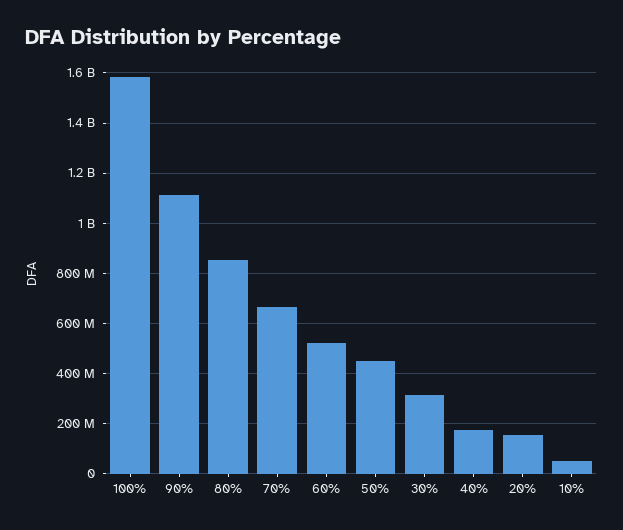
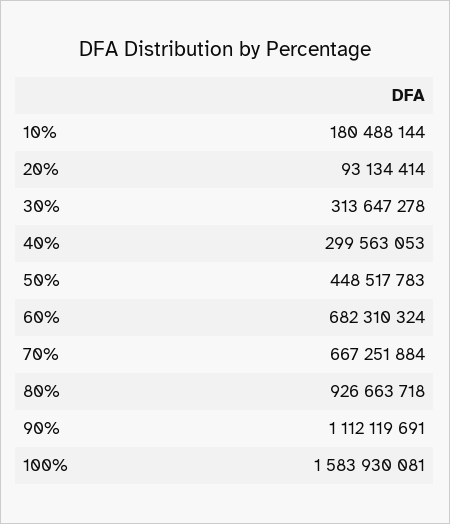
  {
    "100%": 1583930081,
    "90%": 1112119691,
-   "80%": 850000000,
+   "80%": 926663718,
    "70%": 667251884,
-   "60%": 525000000,
+   "60%": 682310324,
    "50%": 448517783,
    "30%": 313647278,
-   "40%": 175000000,
+   "40%": 299563053,
-   "20%": 150000000,
+   "20%": 93134414,
-   "10%": 50000000
+   "10%": 180488144
  }

